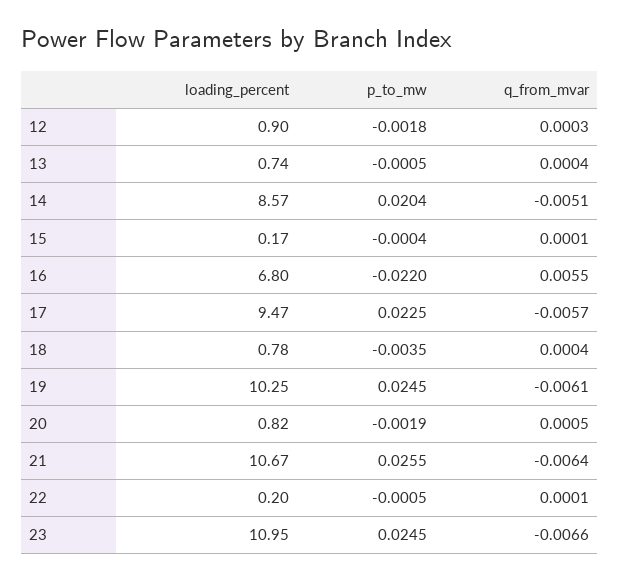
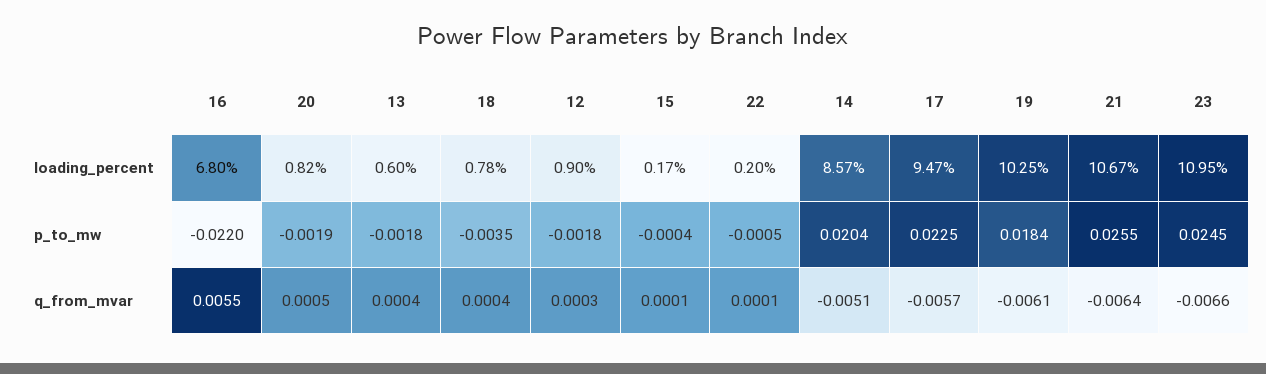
  {
    "loading_percent": {
      "12": 0.9,
-     "13": 0.74,
+     "13": 0.6,
      "14": 8.57,
      "15": 0.17,
      "16": 6.8,
      "17": 9.47,
      "18": 0.78,
      "19": 10.25,
      "20": 0.82,
      "21": 10.67,
      "22": 0.2,
      "23": 10.95
    },
    "p_to_mw": {
      "12": -0.0018,
-     "13": -0.0005,
+     "13": -0.0018,
      "14": 0.0204,
      "15": -0.0004,
      "16": -0.022,
      "17": 0.0225,
      "18": -0.0035,
-     "19": 0.0245,
+     "19": 0.0184,
      "20": -0.0019,
      "21": 0.0255,
      "22": -0.0005,
      "23": 0.0245
    },
    "q_from_mvar": {
      "12": 0.0003,
      "13": 0.0004,
      "14": -0.0051,
      "15": 0.0001,
      "16": 0.0055,
      "17": -0.0057,
      "18": 0.0004,
      "19": -0.0061,
      "20": 0.0005,
      "21": -0.0064,
      "22": 0.0001,
      "23": -0.0066
    }
  }

